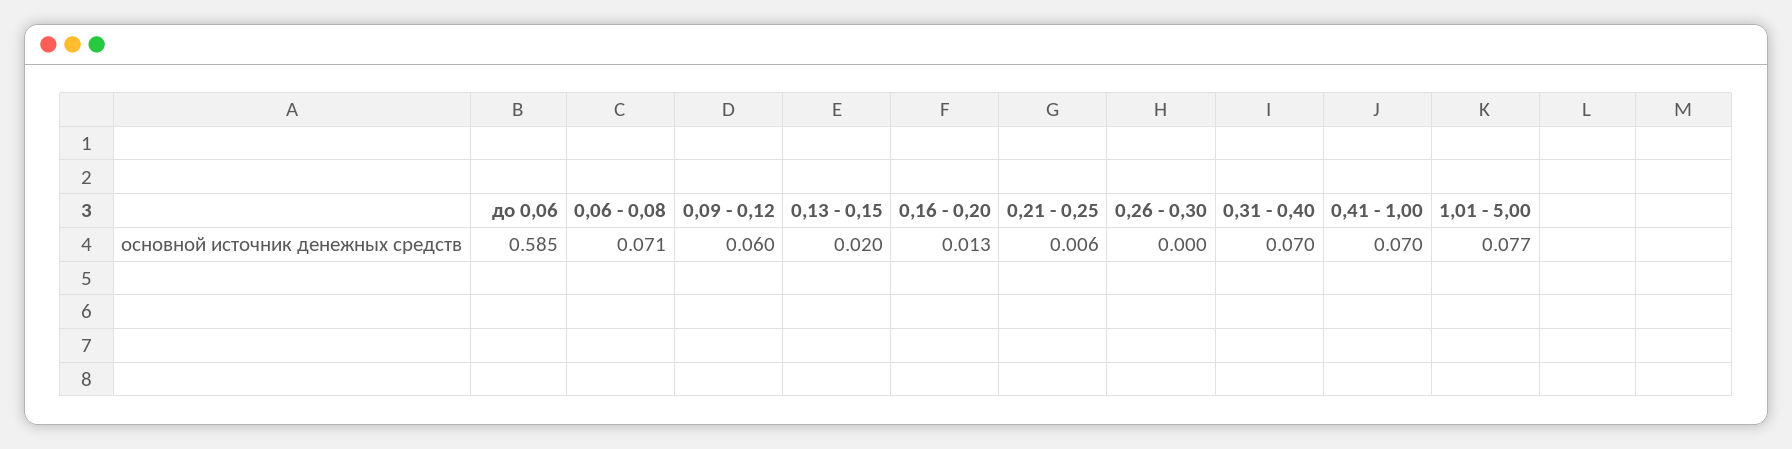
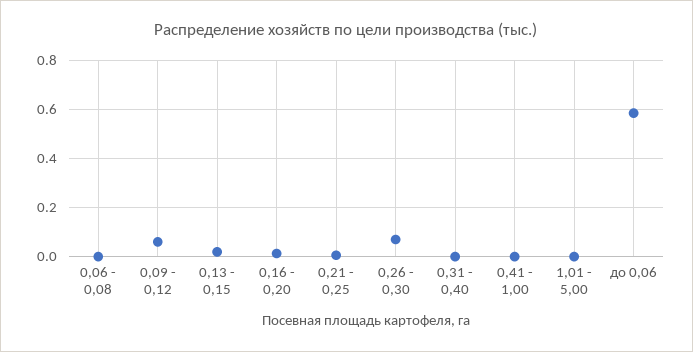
  {
    "до 0,06": 0.585,
-   "0,06 - 0,08": 0.071,
+   "0,06 - 0,08": 0,
    "0,09 - 0,12": 0.06,
    "0,13 - 0,15": 0.02,
    "0,16 - 0,20": 0.013,
    "0,21 - 0,25": 0.006,
-   "0,26 - 0,30": 0,
+   "0,26 - 0,30": 0.075,
-   "0,31 - 0,40": 0.07,
+   "0,31 - 0,40": 0,
-   "0,41 - 1,00": 0.07,
+   "0,41 - 1,00": 0,
-   "1,01 - 5,00": 0.077
+   "1,01 - 5,00": 0
  }

